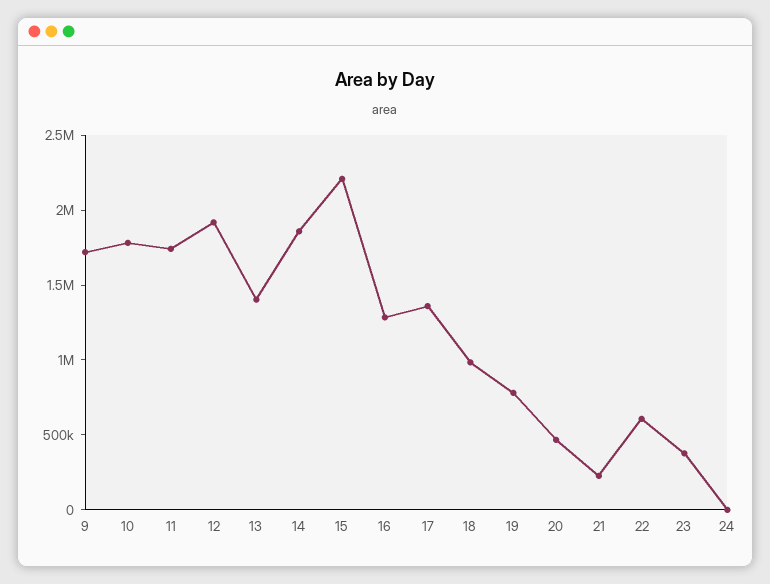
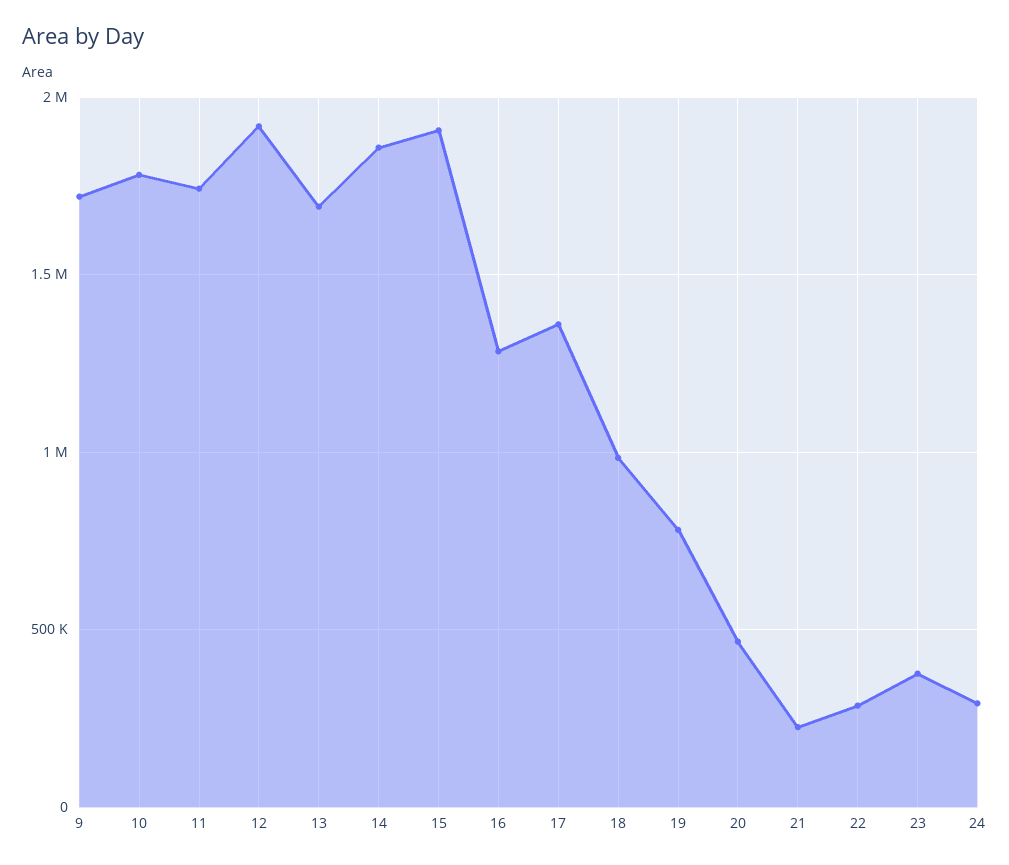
  {
    "9": 1700000,
    "10": 1800000,
    "11": 1750000,
    "12": 1900000,
-   "13": 1400000,
+   "13": 1700000,
    "14": 1850000,
-   "15": 2200000,
+   "15": 1900000,
    "16": 1300000,
    "17": 1350000,
    "18": 1000000,
    "19": 800000,
    "20": 450000,
    "21": 250000,
-   "22": 600000,
+   "22": 300000,
    "23": 400000,
-   "24": 0
+   "24": 300000
  }

